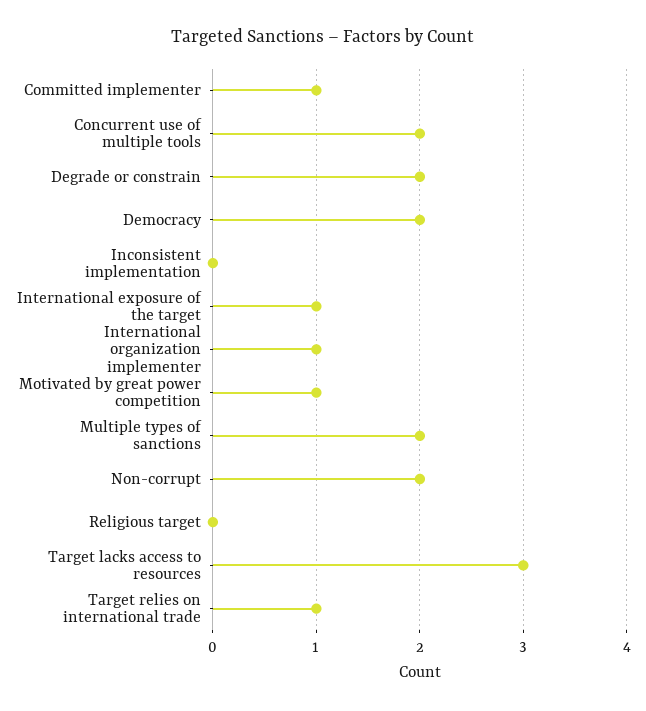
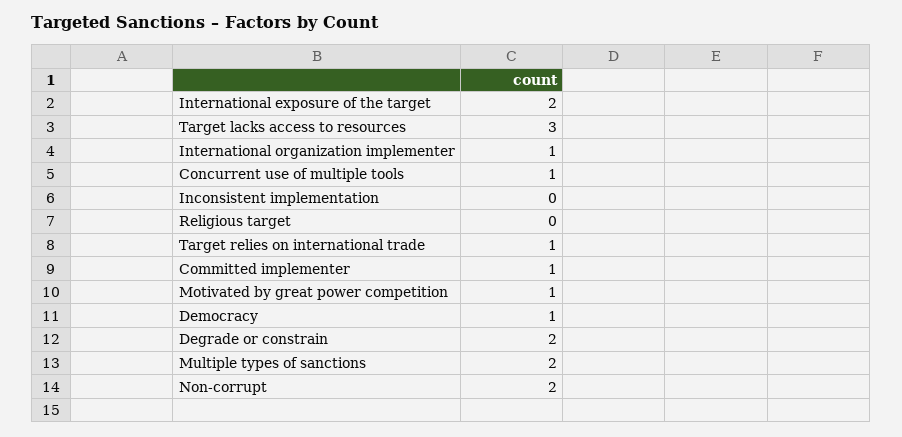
  {
    "Committed implementer": 1,
-   "Concurrent use of multiple tools": 2,
+   "Concurrent use of multiple tools": 1,
    "Degrade or constrain": 2,
-   "Democracy": 2,
+   "Democracy": 1,
    "Inconsistent implementation": 0,
-   "International exposure of the target": 1,
+   "International exposure of the target": 2,
    "International organization implementer": 1,
    "Motivated by great power competition": 1,
    "Multiple types of sanctions": 2,
    "Non-corrupt": 2,
    "Religious target": 0,
    "Target lacks access to resources": 3,
    "Target relies on international trade": 1
  }

